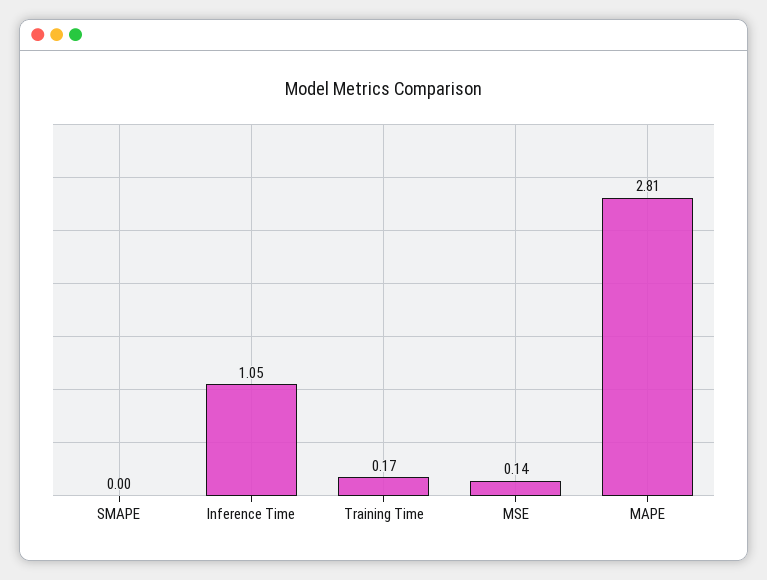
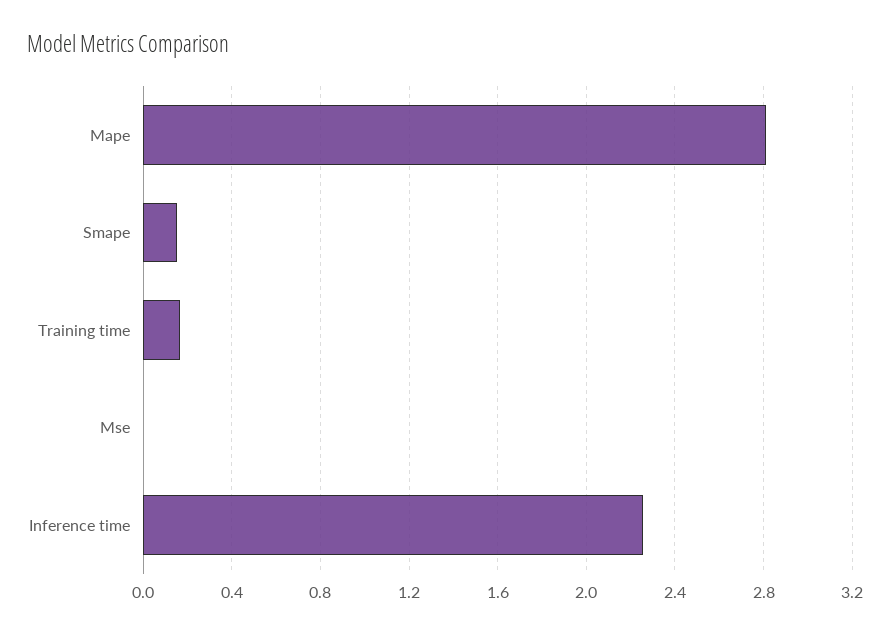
  {
-   "SMAPE": 0,
+   "SMAPE": 0.15,
-   "Inference Time": 1.05,
+   "Inference Time": 2.25,
    "Training Time": 0.17,
-   "MSE": 0.14,
+   "MSE": 0,
    "MAPE": 2.81
  }

